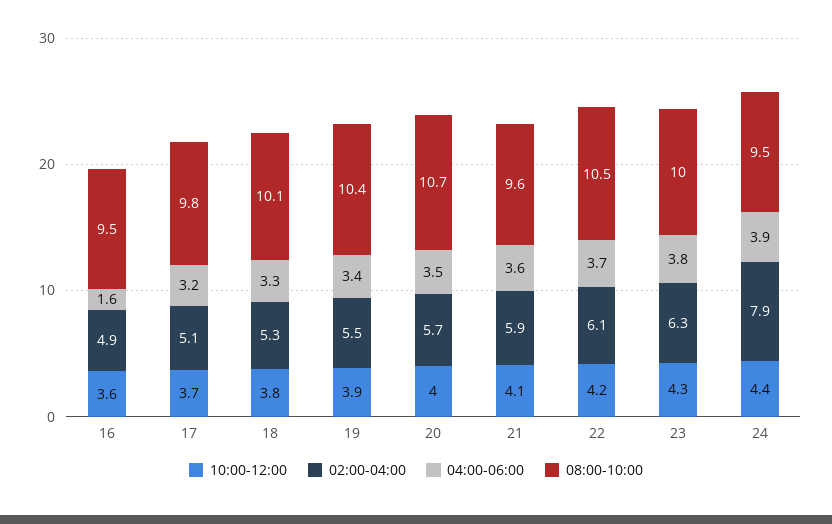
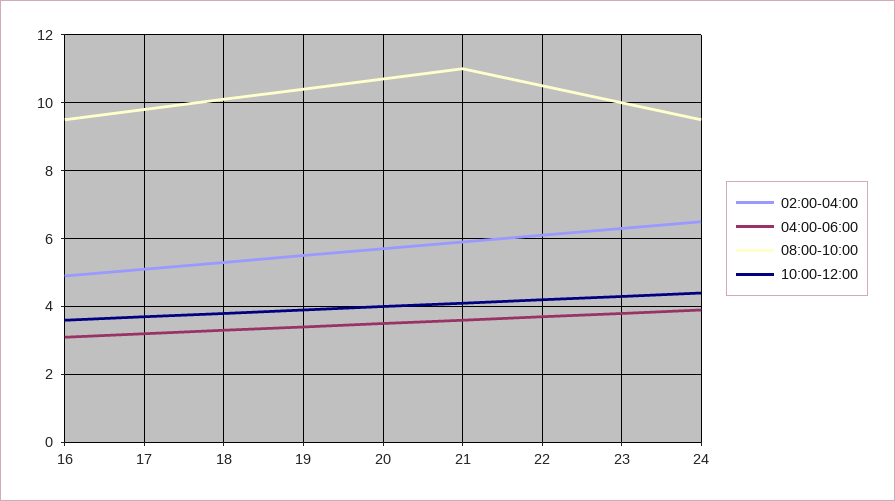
  {
    "10:00-12:00": {
      "16": 3.6,
      "17": 3.7,
      "18": 3.8,
      "19": 3.9,
      "20": 4,
      "21": 4.1,
      "22": 4.2,
      "23": 4.3,
      "24": 4.4
    },
    "02:00-04:00": {
      "16": 4.9,
      "17": 5.1,
      "18": 5.3,
      "19": 5.5,
      "20": 5.7,
      "21": 5.9,
      "22": 6.1,
      "23": 6.3,
-     "24": 7.9
+     "24": 6.5
    },
    "04:00-06:00": {
-     "16": 1.6,
+     "16": 3,
      "17": 3.2,
      "18": 3.3,
      "19": 3.4,
      "20": 3.5,
      "21": 3.6,
      "22": 3.7,
      "23": 3.8,
      "24": 3.9
    },
    "08:00-10:00": {
      "16": 9.5,
      "17": 9.8,
      "18": 10.1,
      "19": 10.4,
      "20": 10.7,
-     "21": 9.6,
+     "21": 11,
      "22": 10.5,
      "23": 10,
      "24": 9.5
    }
  }

